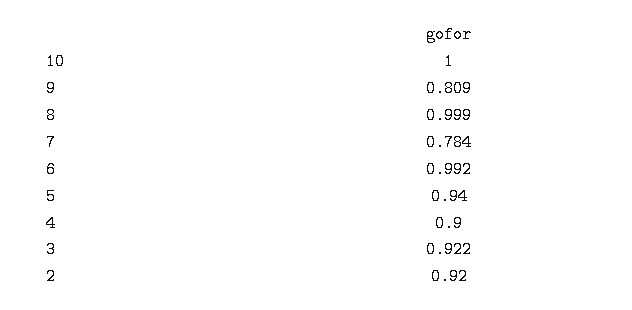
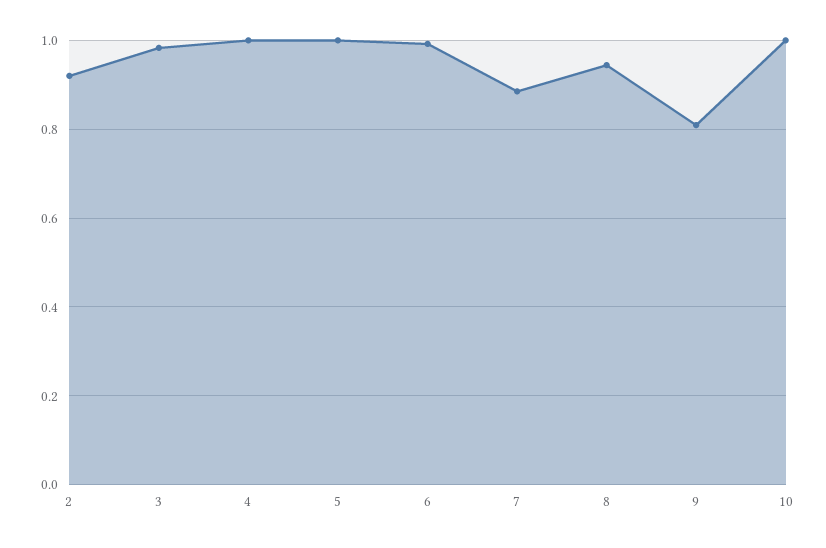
  {
    "10": 1,
    "9": 0.809,
-   "8": 0.999,
+   "8": 0.94,
-   "7": 0.784,
+   "7": 0.88,
    "6": 0.992,
-   "5": 0.94,
+   "5": 1,
-   "4": 0.9,
+   "4": 1,
-   "3": 0.922,
+   "3": 0.98,
    "2": 0.92
  }

